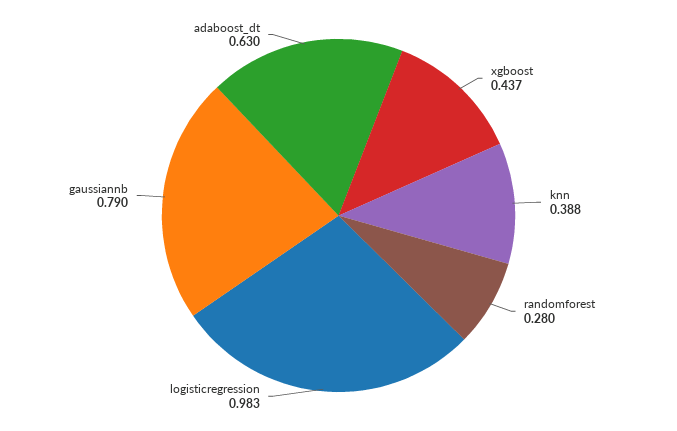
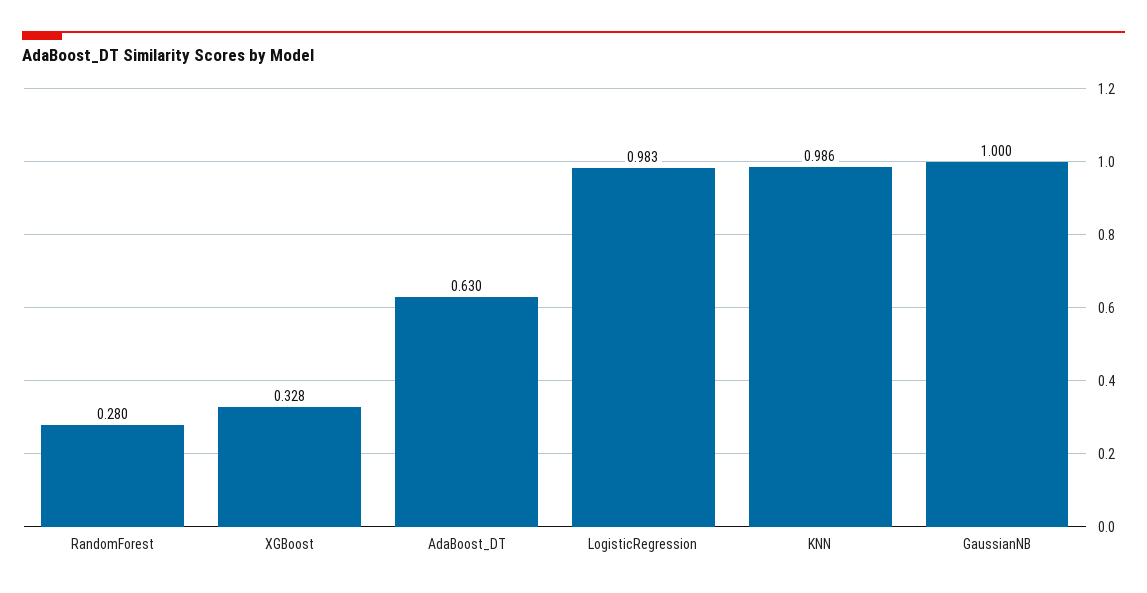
  {
-   "xgboost": 0.437,
+   "xgboost": 0.328,
-   "knn": 0.388,
+   "knn": 0.986,
    "randomforest": 0.28,
    "logisticregression": 0.983,
-   "gaussiannb": 0.79,
+   "gaussiannb": 1,
    "adaboost_dt": 0.63
  }

